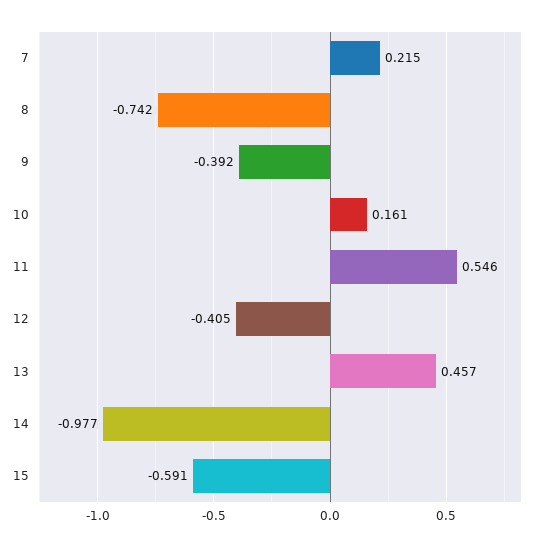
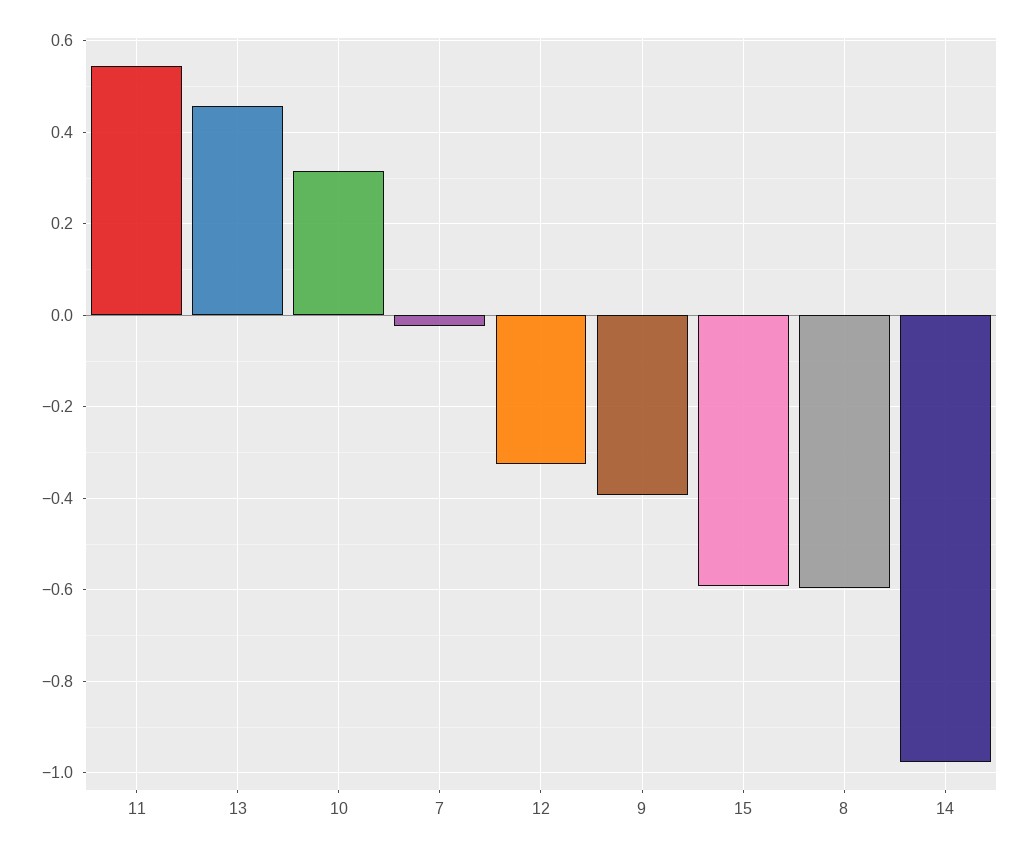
  {
-   "7": 0.215,
+   "7": -0.02,
-   "8": -0.742,
+   "8": -0.6,
    "9": -0.392,
-   "10": 0.161,
+   "10": 0.32,
    "11": 0.546,
-   "12": -0.405,
+   "12": -0.32,
    "13": 0.457,
    "14": -0.977,
    "15": -0.591
  }

